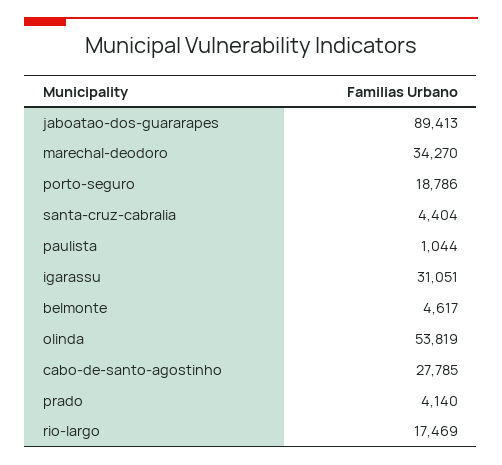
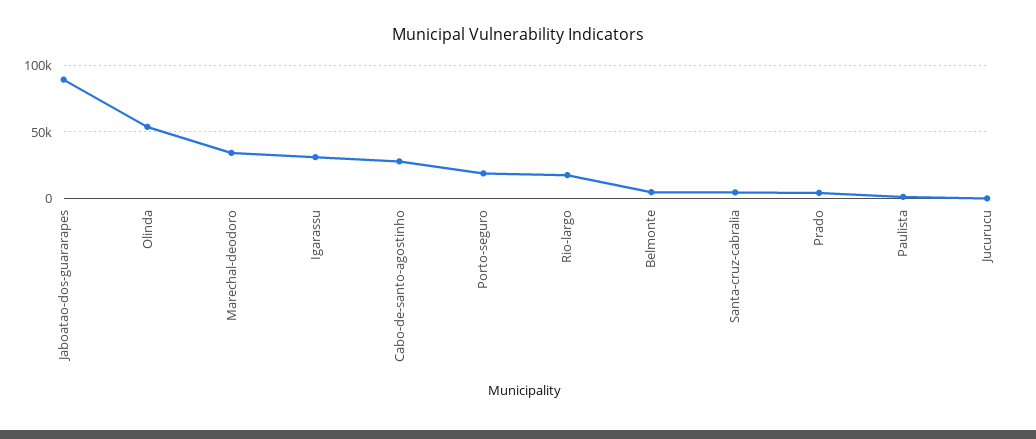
  {
    "jaboatao-dos-guararapes": 89413,
    "marechal-deodoro": 34270,
    "porto-seguro": 18786,
    "santa-cruz-cabralia": 4404,
    "paulista": 1044,
    "igarassu": 31051,
    "belmonte": 4617,
    "olinda": 53819,
    "cabo-de-santo-agostinho": 27785,
    "prado": 4140,
-   "rio-largo": 17469
+   "rio-largo": 17469,
+   "Jucurucu": 0
  }

